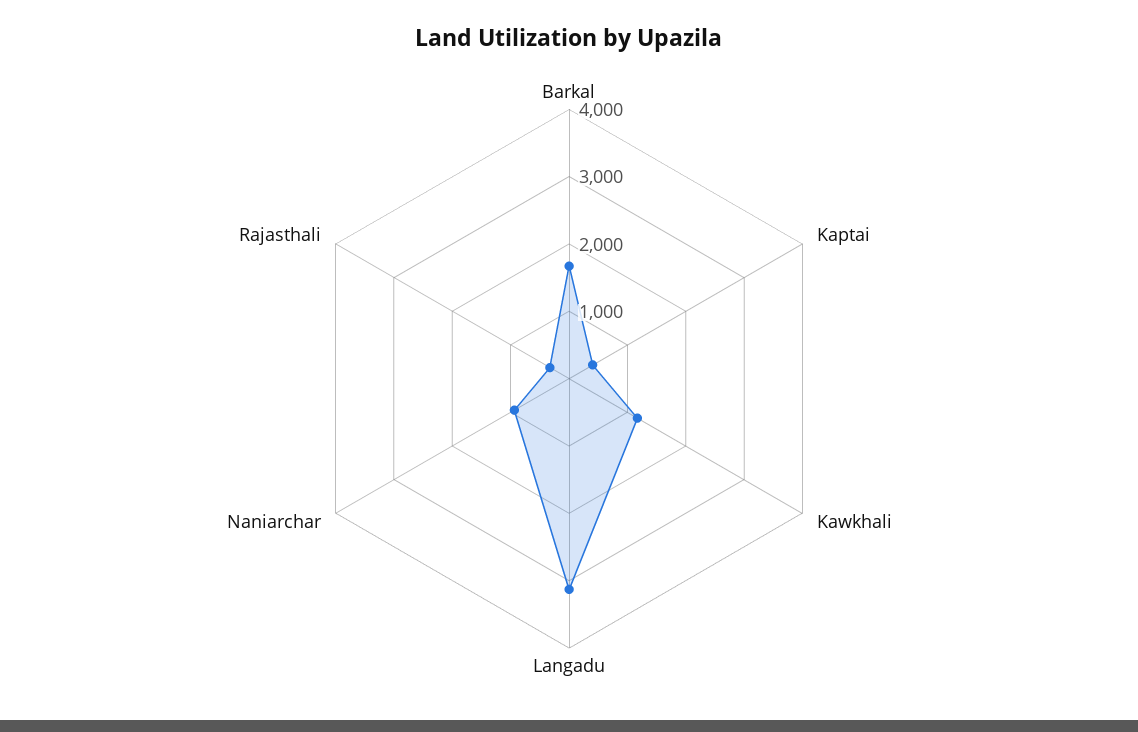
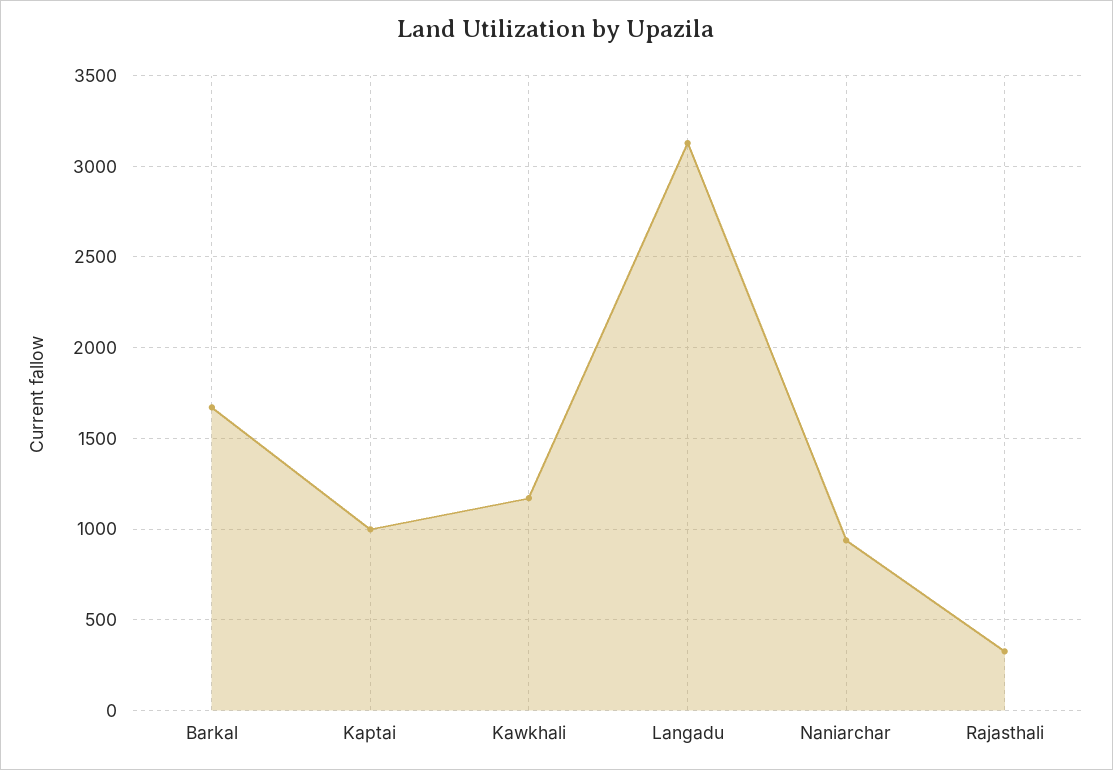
  {
    "Barkal": 1650,
-   "Kaptai": 400,
+   "Kaptai": 1000,
    "Kawkhali": 1150,
    "Langadu": 3150,
    "Naniarchar": 950,
    "Rajasthali": 350
  }

